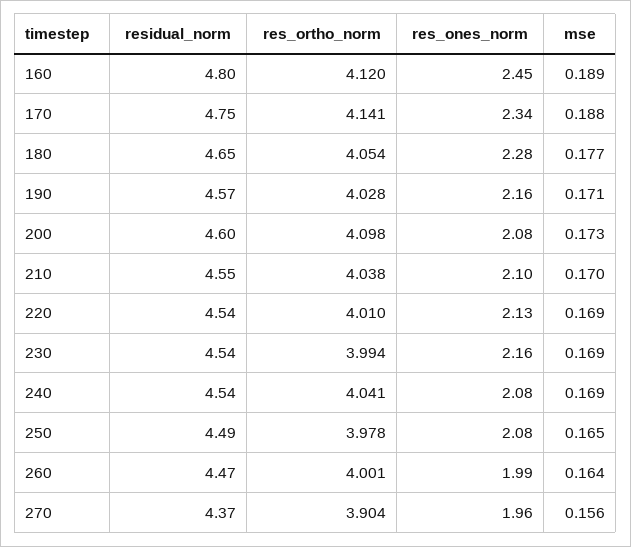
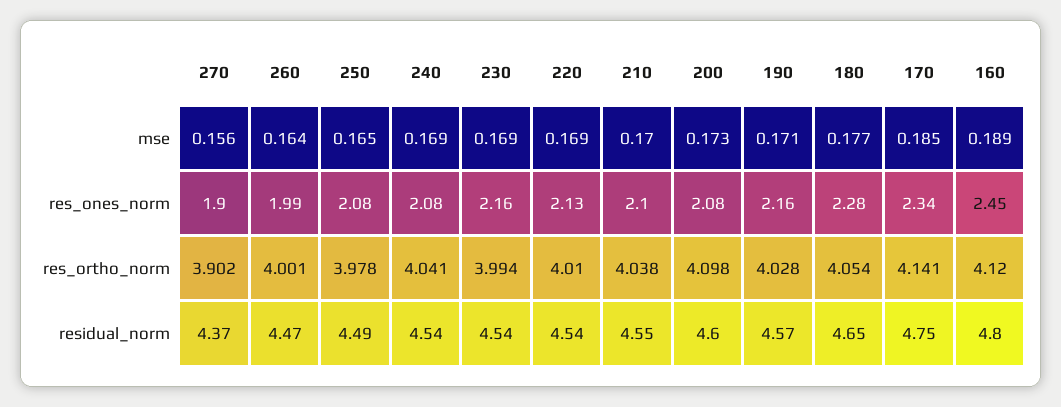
  {
    "residual_norm": {
      "160": 4.8,
      "170": 4.75,
      "180": 4.65,
      "190": 4.57,
      "200": 4.6,
      "210": 4.55,
      "220": 4.54,
      "230": 4.54,
      "240": 4.54,
      "250": 4.49,
      "260": 4.47,
      "270": 4.37
    },
    "res_ortho_norm": {
      "160": 4.12,
      "170": 4.141,
      "180": 4.054,
      "190": 4.028,
      "200": 4.098,
      "210": 4.038,
      "220": 4.01,
      "230": 3.994,
      "240": 4.041,
      "250": 3.978,
      "260": 4.001,
-     "270": 3.904
+     "270": 3.902
    },
    "res_ones_norm": {
      "160": 2.45,
      "170": 2.34,
      "180": 2.28,
      "190": 2.16,
      "200": 2.08,
      "210": 2.1,
      "220": 2.13,
      "230": 2.16,
      "240": 2.08,
      "250": 2.08,
      "260": 1.99,
-     "270": 1.96
+     "270": 1.9
    },
    "mse": {
      "160": 0.189,
-     "170": 0.188,
+     "170": 0.185,
      "180": 0.177,
      "190": 0.171,
      "200": 0.173,
      "210": 0.17,
      "220": 0.169,
      "230": 0.169,
      "240": 0.169,
      "250": 0.165,
      "260": 0.164,
      "270": 0.156
    }
  }

